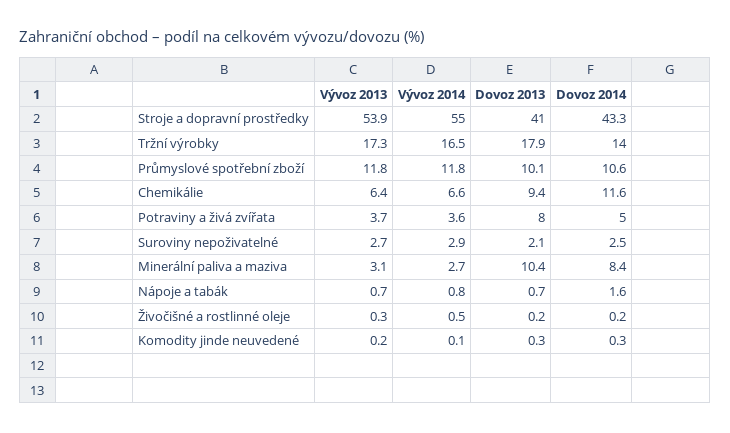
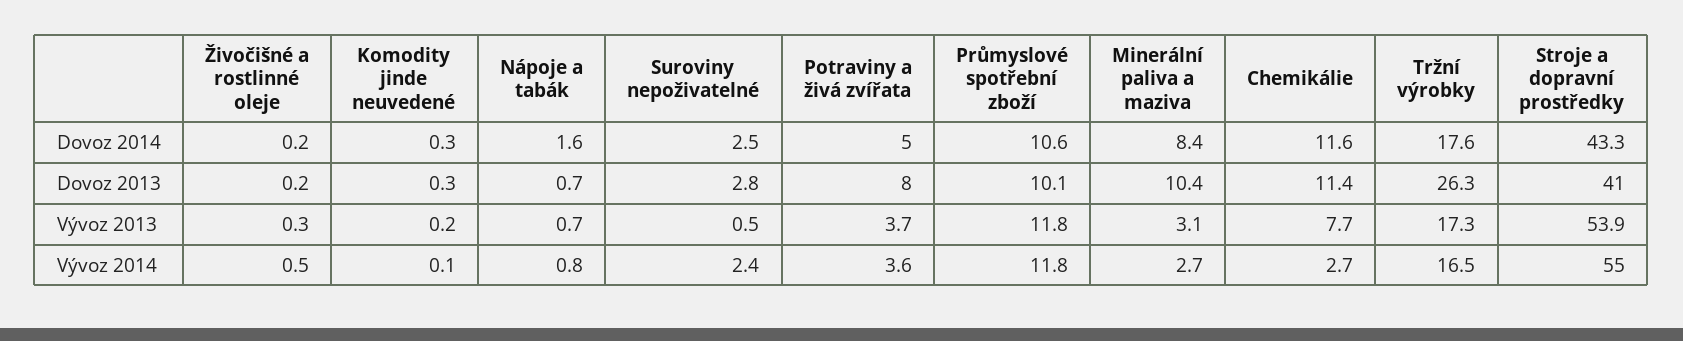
  {
    "Vývoz 2013": {
      "Stroje a dopravní prostředky": 53.9,
      "Tržní výrobky": 17.3,
      "Průmyslové spotřební zboží": 11.8,
-     "Chemikálie": 6.4,
+     "Chemikálie": 7.7,
      "Potraviny a živá zvířata": 3.7,
-     "Suroviny nepoživatelné": 2.7,
+     "Suroviny nepoživatelné": 0.5,
      "Minerální paliva a maziva": 3.1,
      "Nápoje a tabák": 0.7,
      "Živočišné a rostlinné oleje": 0.3,
      "Komodity jinde neuvedené": 0.2
    },
    "Vývoz 2014": {
      "Stroje a dopravní prostředky": 55,
      "Tržní výrobky": 16.5,
      "Průmyslové spotřební zboží": 11.8,
-     "Chemikálie": 6.6,
+     "Chemikálie": 2.7,
      "Potraviny a živá zvířata": 3.6,
-     "Suroviny nepoživatelné": 2.9,
+     "Suroviny nepoživatelné": 2.4,
      "Minerální paliva a maziva": 2.7,
      "Nápoje a tabák": 0.8,
      "Živočišné a rostlinné oleje": 0.5,
      "Komodity jinde neuvedené": 0.1
    },
    "Dovoz 2013": {
      "Stroje a dopravní prostředky": 41,
-     "Tržní výrobky": 17.9,
+     "Tržní výrobky": 26.3,
      "Průmyslové spotřební zboží": 10.1,
-     "Chemikálie": 9.4,
+     "Chemikálie": 11.4,
      "Potraviny a živá zvířata": 8,
-     "Suroviny nepoživatelné": 2.1,
+     "Suroviny nepoživatelné": 2.8,
      "Minerální paliva a maziva": 10.4,
      "Nápoje a tabák": 0.7,
      "Živočišné a rostlinné oleje": 0.2,
      "Komodity jinde neuvedené": 0.3
    },
    "Dovoz 2014": {
      "Stroje a dopravní prostředky": 43.3,
-     "Tržní výrobky": 14,
+     "Tržní výrobky": 17.6,
      "Průmyslové spotřební zboží": 10.6,
      "Chemikálie": 11.6,
      "Potraviny a živá zvířata": 5,
      "Suroviny nepoživatelné": 2.5,
      "Minerální paliva a maziva": 8.4,
      "Nápoje a tabák": 1.6,
      "Živočišné a rostlinné oleje": 0.2,
      "Komodity jinde neuvedené": 0.3
    }
  }

